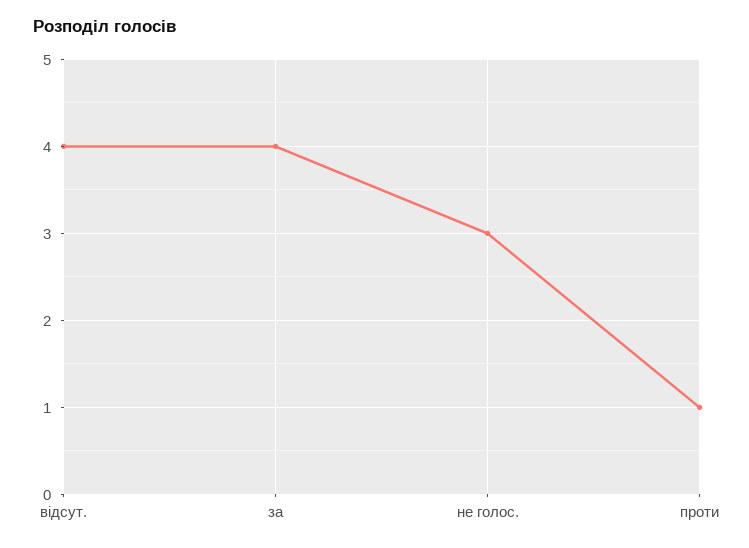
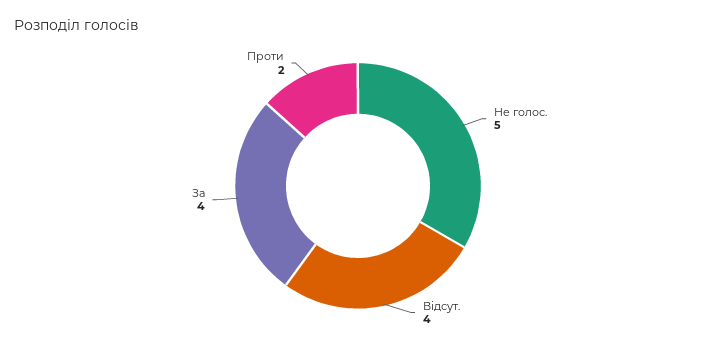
  {
    "відсут.": 4,
    "за": 4,
-   "не голос.": 3,
+   "не голос.": 5,
-   "проти": 1
+   "проти": 2
  }

